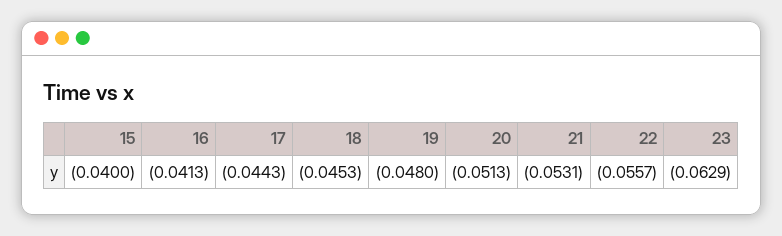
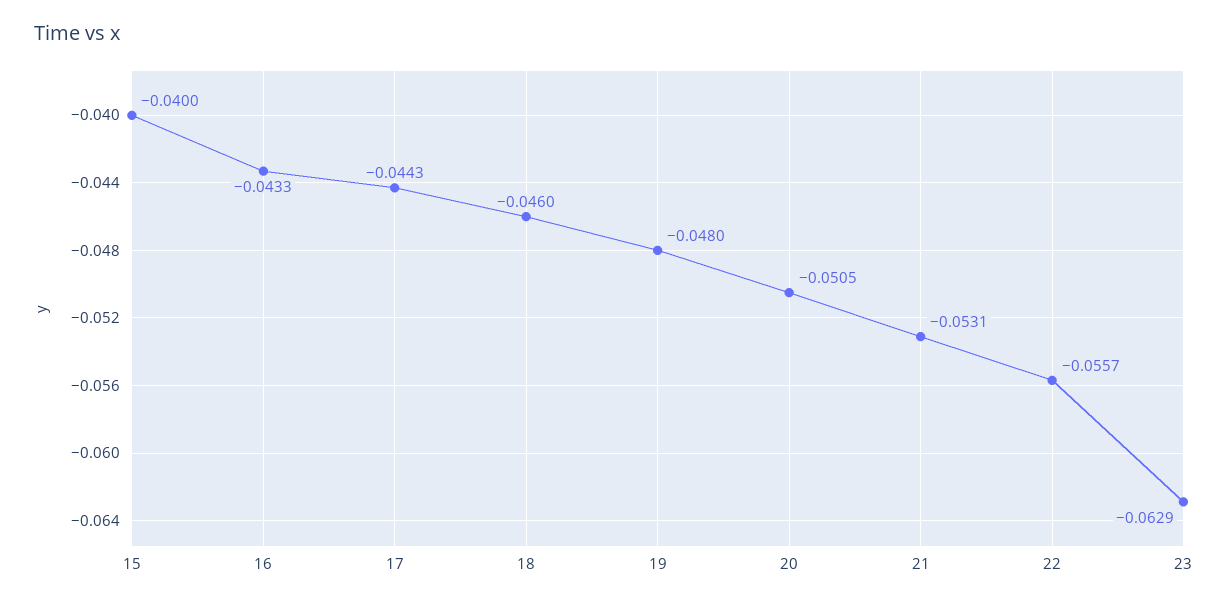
  {
    "15": -0.04,
-   "16": -0.0413,
+   "16": -0.0433,
    "17": -0.0443,
-   "18": -0.0453,
+   "18": -0.046,
    "19": -0.048,
-   "20": -0.0513,
+   "20": -0.0505,
    "21": -0.0531,
    "22": -0.0557,
    "23": -0.0629
  }

